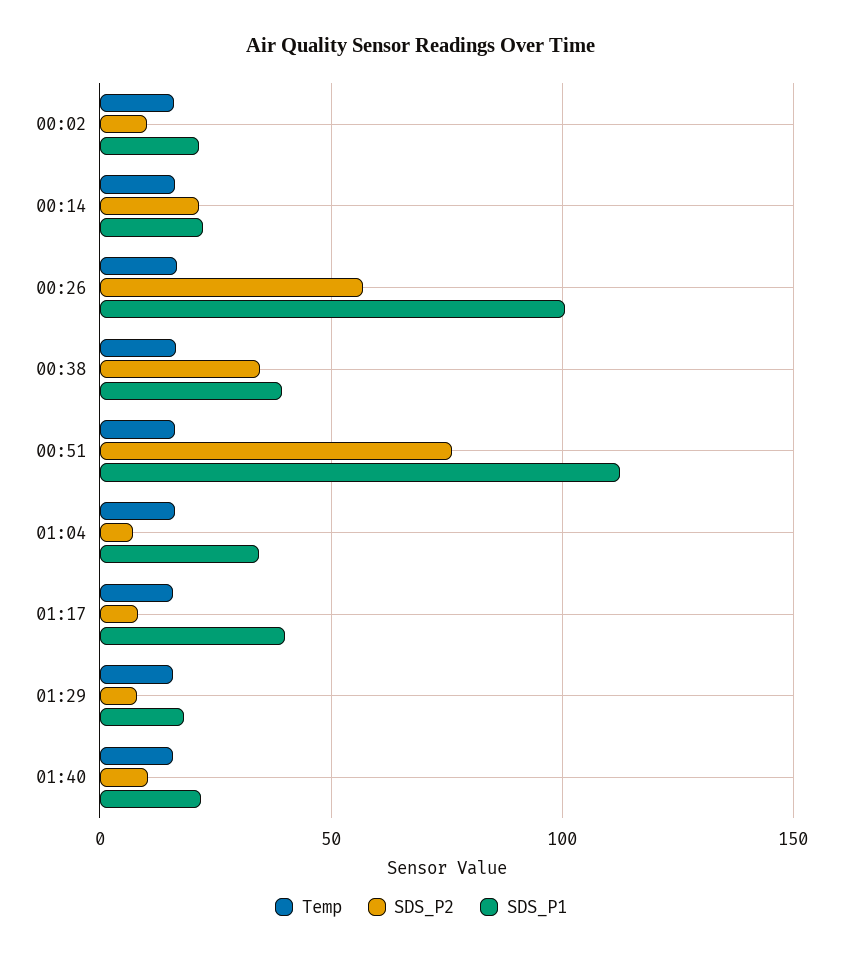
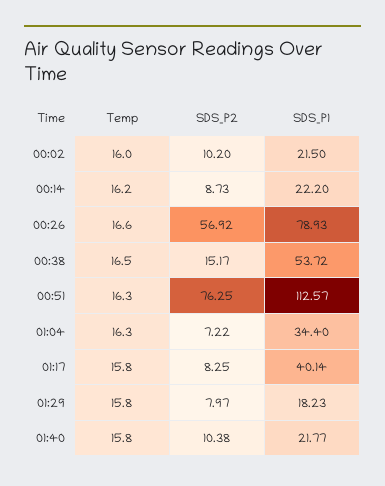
  {
    "Temp": {
      "00:02": 16,
      "00:14": 16.2,
      "00:26": 16.6,
      "00:38": 16.5,
      "00:51": 16.3,
      "01:04": 16.3,
      "01:17": 15.8,
      "01:29": 15.8,
      "01:40": 15.8
    },
    "SDS_P2": {
      "00:02": 10.2,
-     "00:14": 20,
+     "00:14": 8.73,
      "00:26": 56.92,
-     "00:38": 35,
+     "00:38": 15.17,
      "00:51": 76.25,
      "01:04": 7.22,
      "01:17": 8.25,
      "01:29": 7.97,
      "01:40": 10.38
    },
    "SDS_P1": {
      "00:02": 21.5,
      "00:14": 22.2,
-     "00:26": 100,
+     "00:26": 78.93,
-     "00:38": 40,
+     "00:38": 53.72,
      "00:51": 112.57,
      "01:04": 34.4,
      "01:17": 40.14,
      "01:29": 18.23,
      "01:40": 21.77
    }
  }

